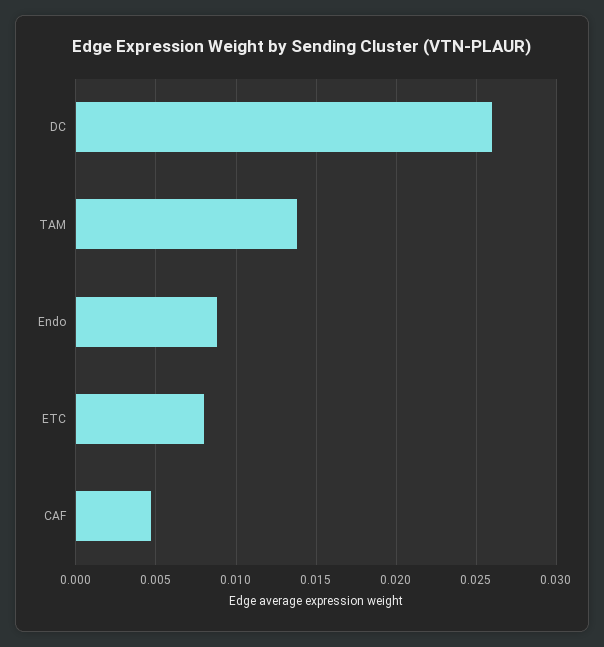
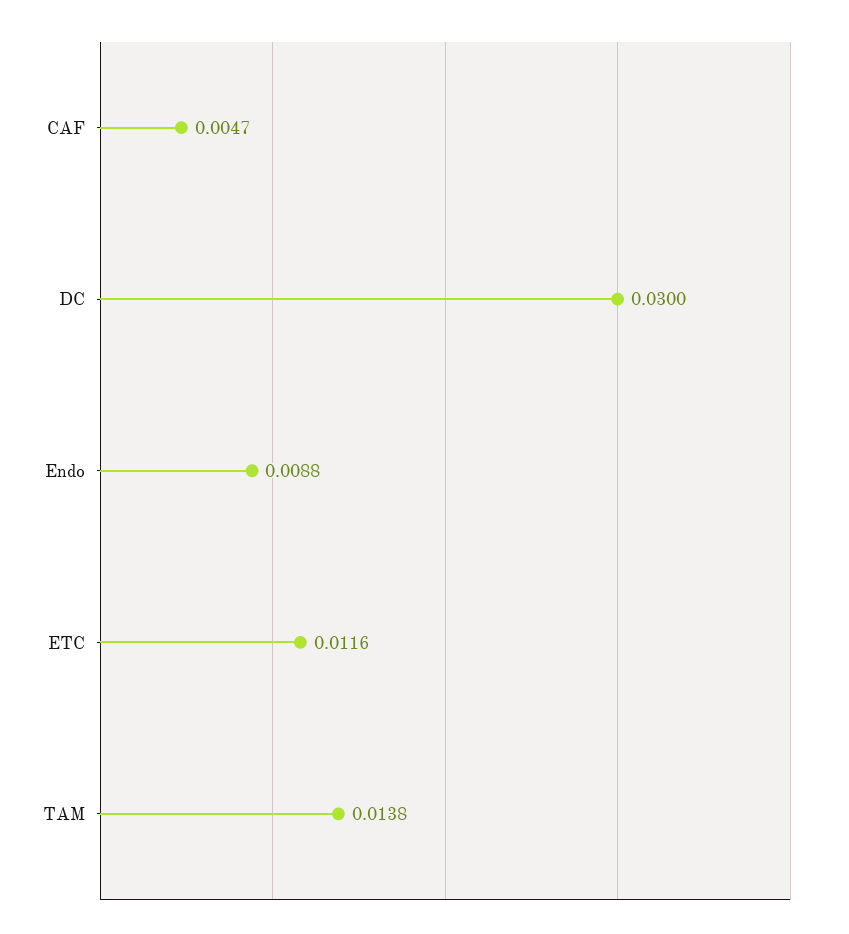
  {
-   "DC": 0.026,
+   "DC": 0.03,
    "TAM": 0.0138,
    "Endo": 0.0088,
-   "ETC": 0.008,
+   "ETC": 0.0116,
    "CAF": 0.0047
  }

